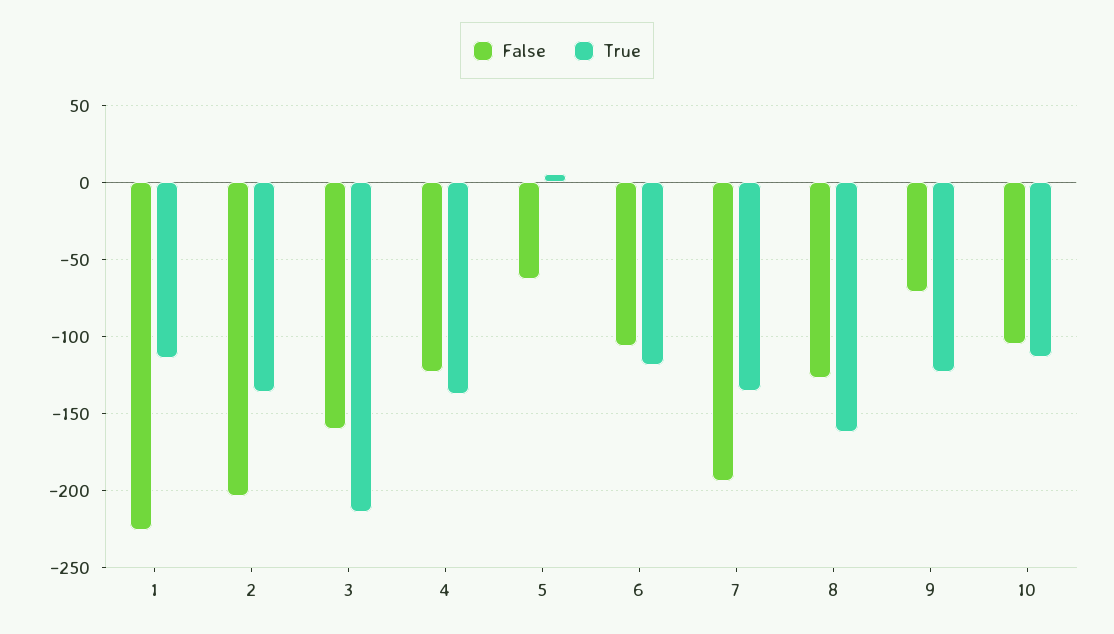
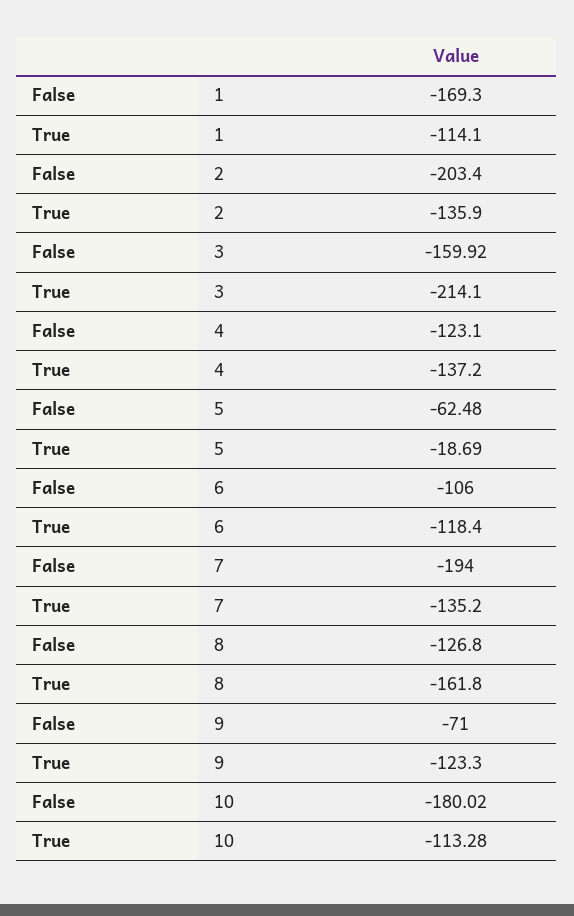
  {
    "False": {
-     "1": -225,
+     "1": -169.3,
      "2": -203.4,
      "3": -159.92,
      "4": -123.1,
      "5": -62.48,
      "6": -106,
      "7": -194,
      "8": -126.8,
      "9": -71,
-     "10": -105
+     "10": -180.02
    },
    "True": {
      "1": -114.1,
      "2": -135.9,
      "3": -214.1,
      "4": -137.2,
-     "5": 5,
+     "5": -18.69,
      "6": -118.4,
      "7": -135.2,
      "8": -161.8,
      "9": -123.3,
      "10": -113.28
    }
  }

